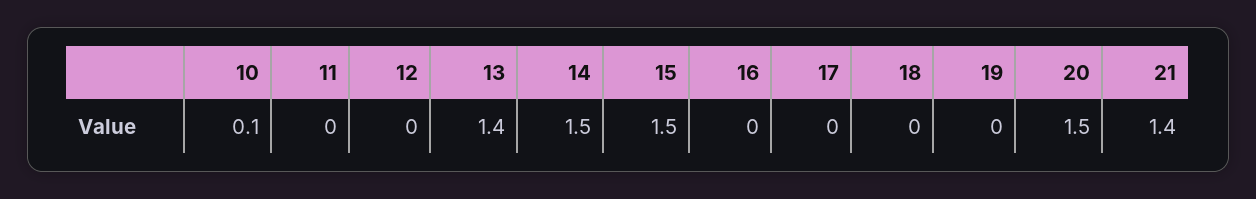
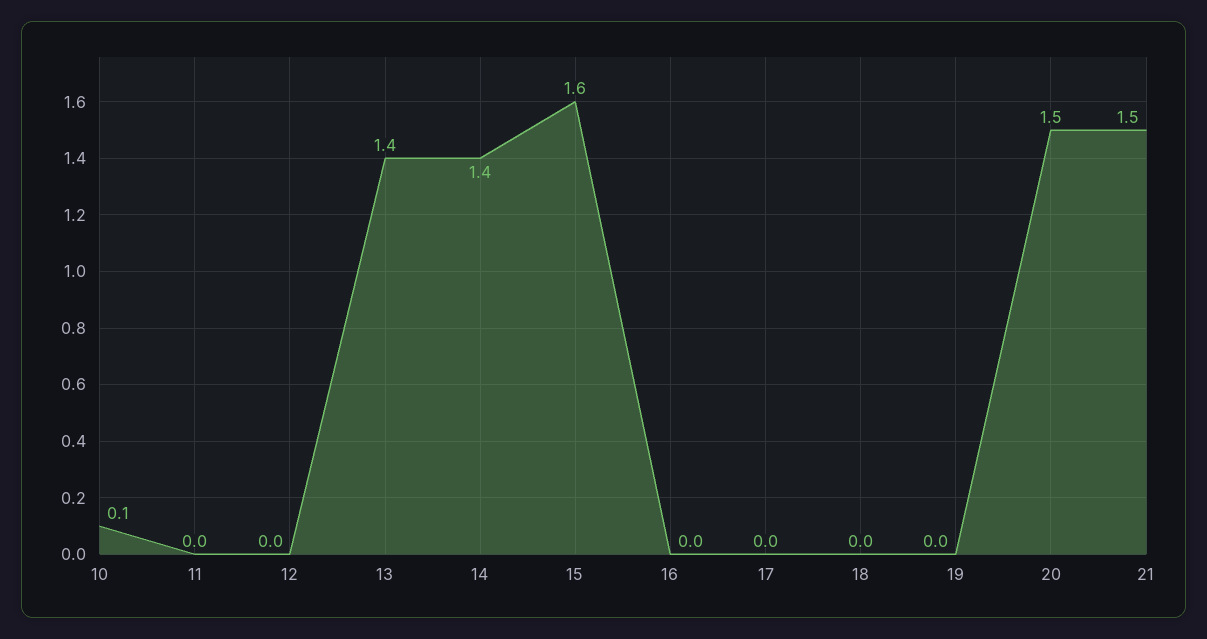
  {
    "10": 0.1,
    "11": 0,
    "12": 0,
    "13": 1.4,
-   "14": 1.5,
+   "14": 1.4,
-   "15": 1.5,
+   "15": 1.6,
    "16": 0,
    "17": 0,
    "18": 0,
    "19": 0,
    "20": 1.5,
-   "21": 1.4
+   "21": 1.5
  }

